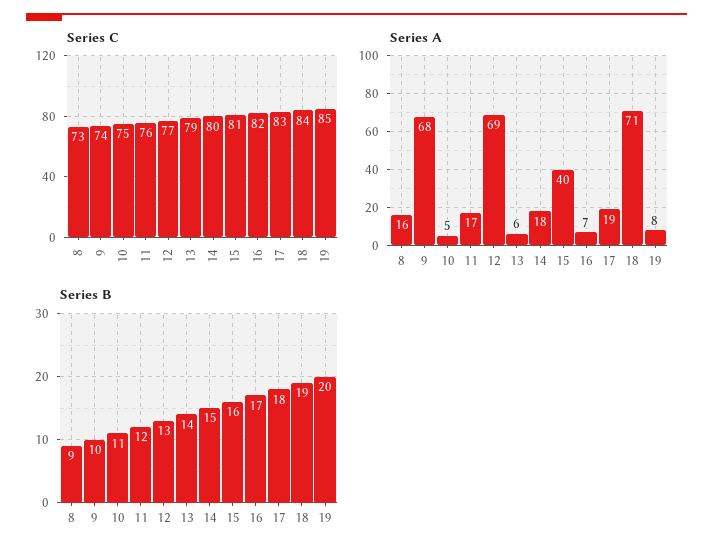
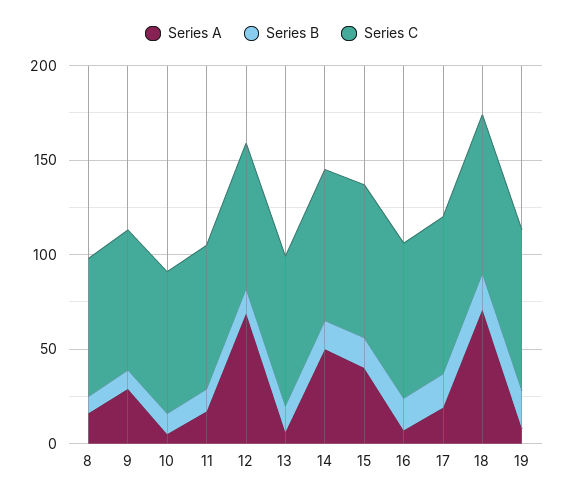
  {
    "Series C": {
      "8": 73,
      "9": 74,
      "10": 75,
      "11": 76,
      "12": 77,
      "13": 79,
      "14": 80,
      "15": 81,
      "16": 82,
      "17": 83,
      "18": 84,
      "19": 85
    },
    "Series A": {
      "8": 16,
-     "9": 68,
+     "9": 30,
      "10": 5,
      "11": 17,
      "12": 69,
      "13": 6,
-     "14": 18,
+     "14": 50,
      "15": 40,
      "16": 7,
      "17": 19,
      "18": 71,
      "19": 8
    },
    "Series B": {
      "8": 9,
      "9": 10,
      "10": 11,
      "11": 12,
      "12": 13,
      "13": 14,
      "14": 15,
      "15": 16,
      "16": 17,
      "17": 18,
      "18": 19,
      "19": 20
    }
  }

